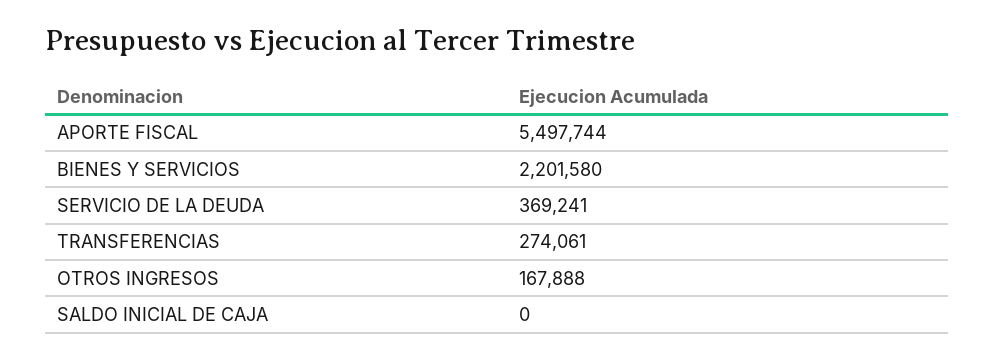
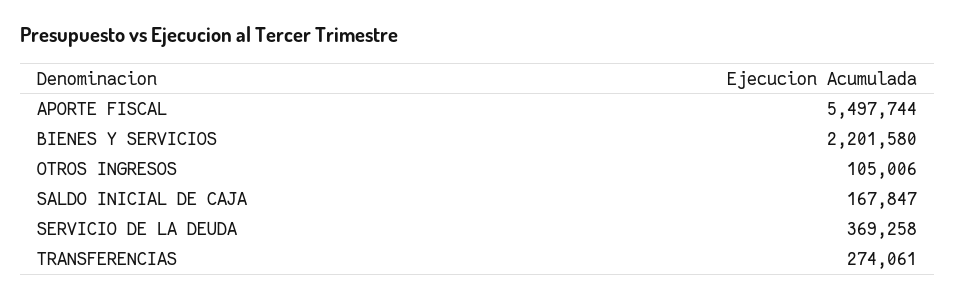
  {
    "APORTE FISCAL": 5497744,
    "BIENES Y SERVICIOS": 2201580,
-   "SERVICIO DE LA DEUDA": 369241,
+   "SERVICIO DE LA DEUDA": 369258,
    "TRANSFERENCIAS": 274061,
-   "OTROS INGRESOS": 167888,
+   "OTROS INGRESOS": 105006,
-   "SALDO INICIAL DE CAJA": 0
+   "SALDO INICIAL DE CAJA": 167847
  }

